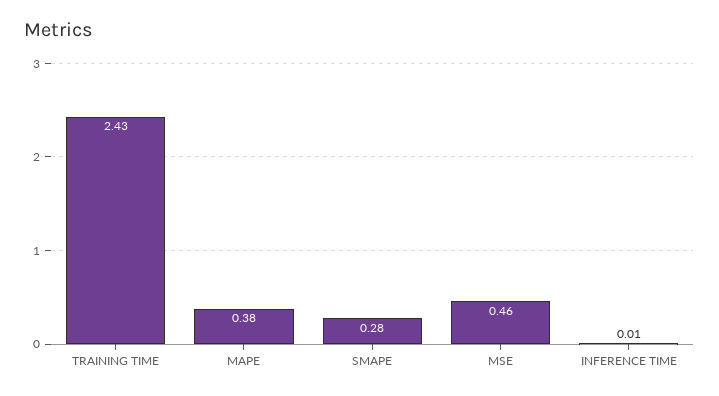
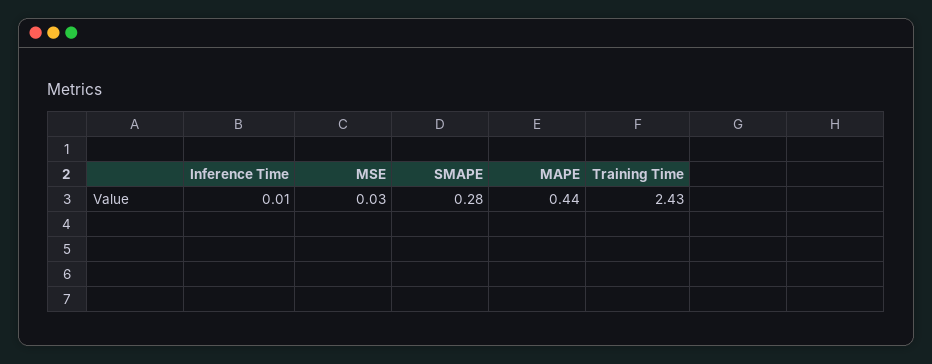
  {
    "TRAINING TIME": 2.43,
-   "MAPE": 0.38,
+   "MAPE": 0.44,
    "SMAPE": 0.28,
-   "MSE": 0.46,
+   "MSE": 0.03,
    "INFERENCE TIME": 0.01
  }

